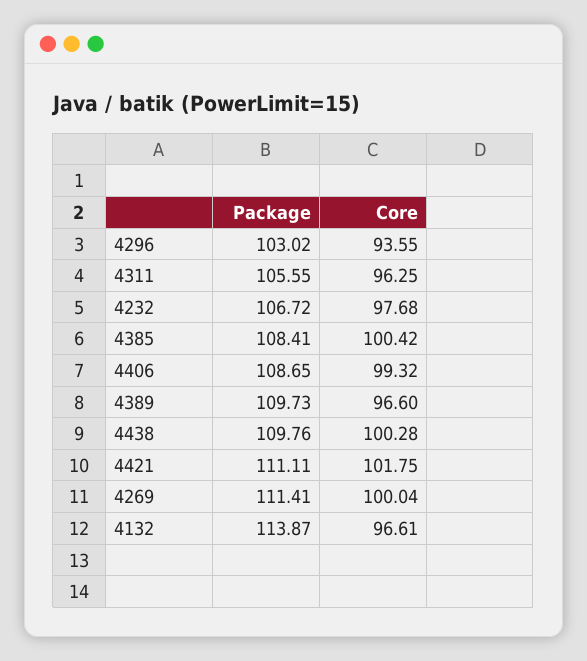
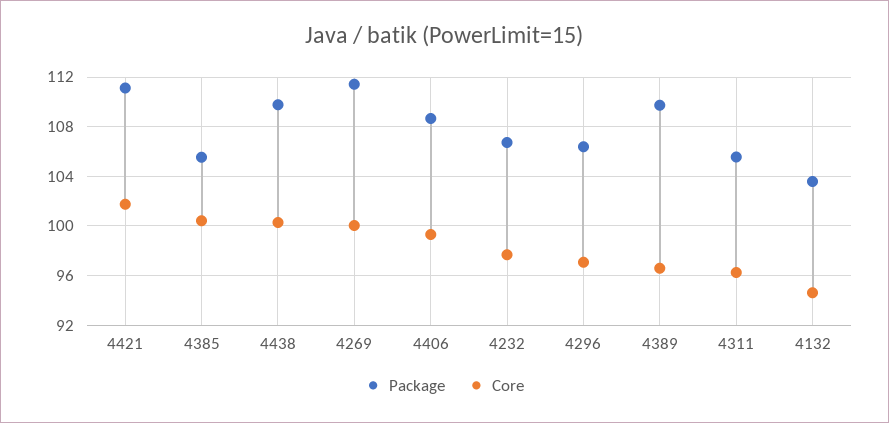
  {
    "Package": {
-     "4296": 103.02,
+     "4296": 106.5,
      "4311": 105.55,
      "4232": 106.72,
-     "4385": 108.41,
+     "4385": 105.5,
      "4406": 108.65,
      "4389": 109.73,
      "4438": 109.76,
      "4421": 111.11,
      "4269": 111.41,
-     "4132": 113.87
+     "4132": 103.5
    },
    "Core": {
-     "4296": 93.55,
+     "4296": 97,
      "4311": 96.25,
      "4232": 97.68,
      "4385": 100.42,
      "4406": 99.32,
      "4389": 96.6,
      "4438": 100.28,
      "4421": 101.75,
      "4269": 100.04,
-     "4132": 96.61
+     "4132": 94.5
    }
  }

